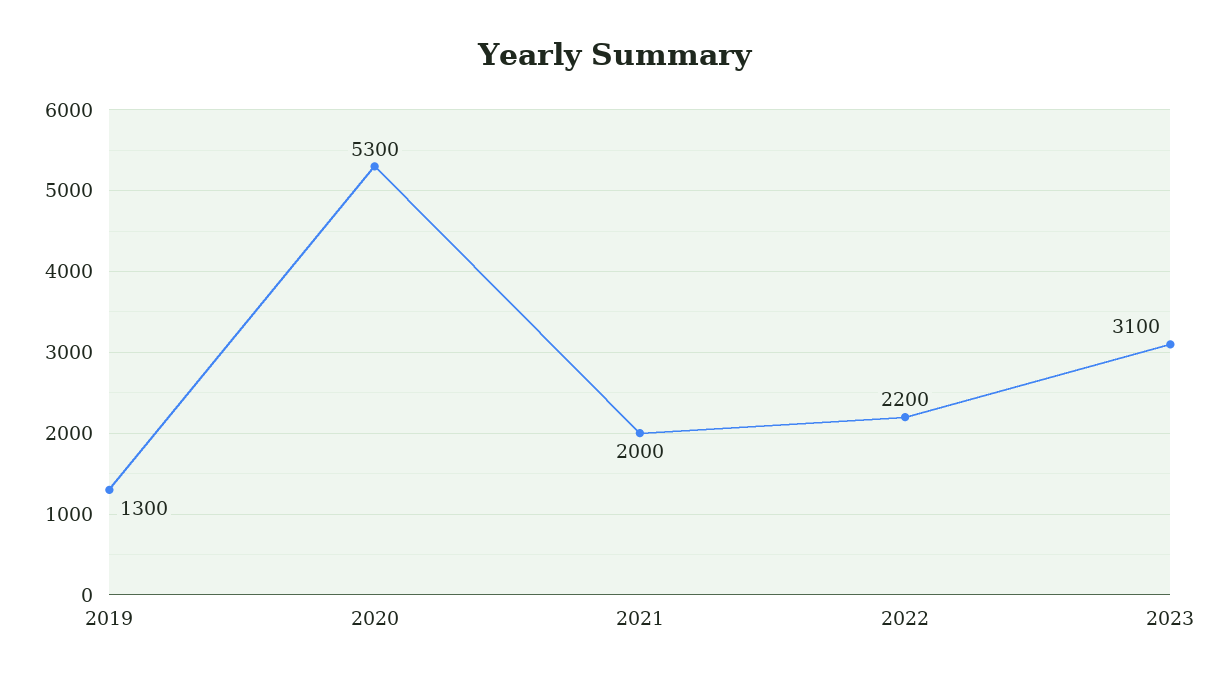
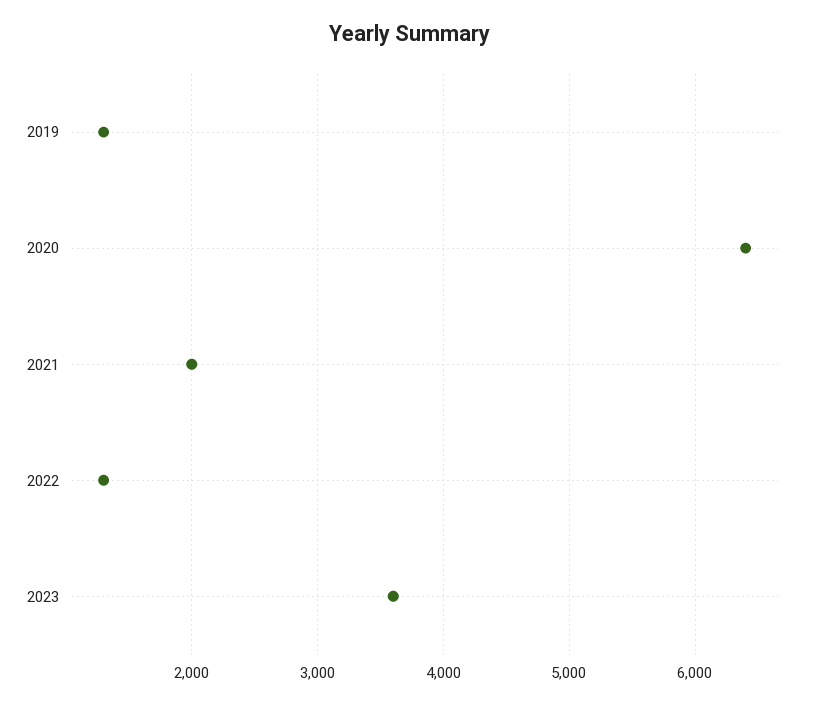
  {
    "2019": 1300,
-   "2020": 5300,
+   "2020": 6400,
    "2021": 2000,
-   "2022": 2200,
+   "2022": 1300,
-   "2023": 3100
+   "2023": 3600
  }

